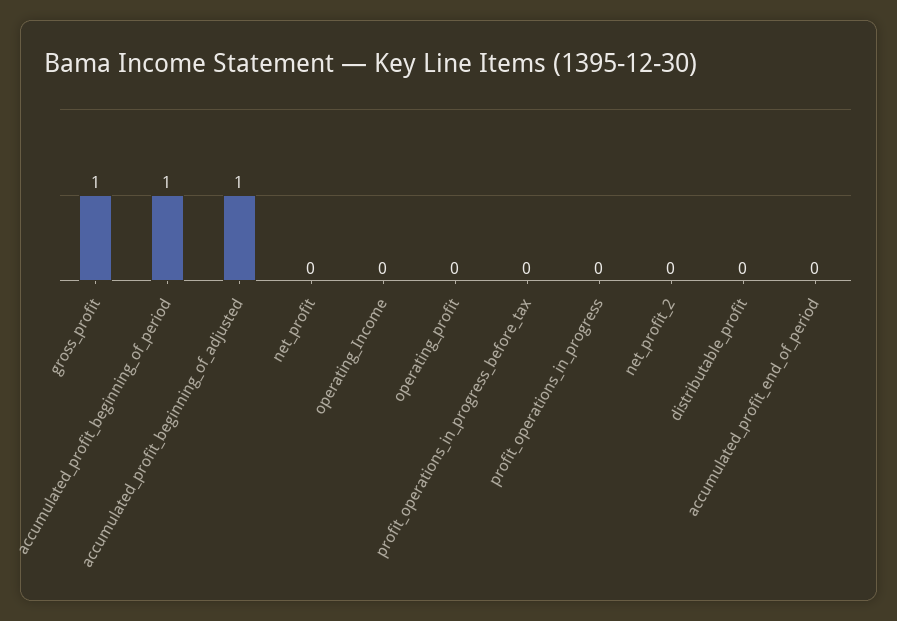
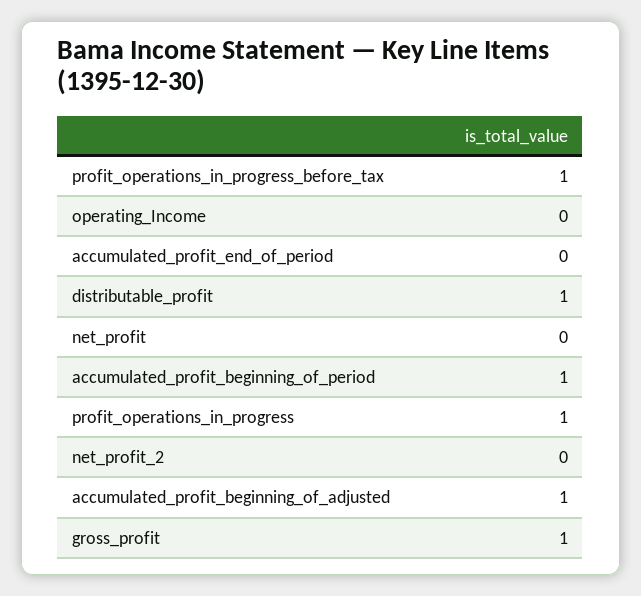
  {
    "gross_profit": 1,
    "accumulated_profit_beginning_of_period": 1,
    "accumulated_profit_beginning_of_adjusted": 1,
    "net_profit": 0,
    "operating_Income": 0,
-   "operating_profit": 0,
-   "profit_operations_in_progress_before_tax": 0,
+   "profit_operations_in_progress_before_tax": 1,
-   "profit_operations_in_progress": 0,
+   "profit_operations_in_progress": 1,
    "net_profit_2": 0,
-   "distributable_profit": 0,
+   "distributable_profit": 1,
    "accumulated_profit_end_of_period": 0
  }

